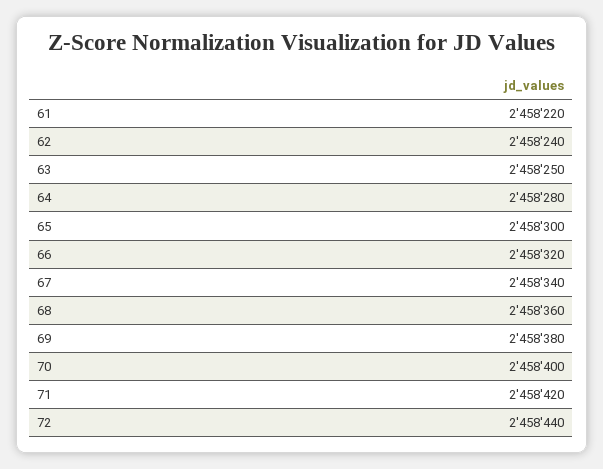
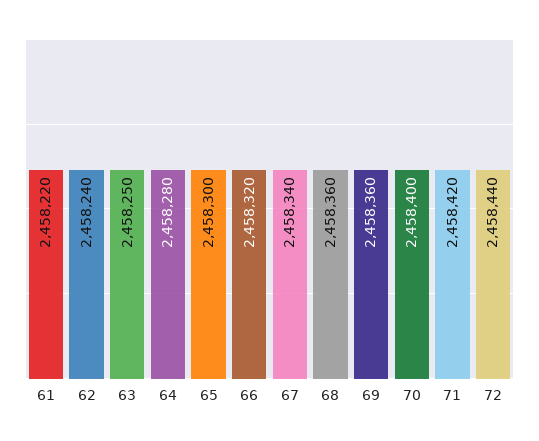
  {
    "61": 2458220,
    "62": 2458240,
    "63": 2458250,
    "64": 2458280,
    "65": 2458300,
    "66": 2458320,
    "67": 2458340,
    "68": 2458360,
-   "69": 2458380,
+   "69": 2458360,
    "70": 2458400,
    "71": 2458420,
    "72": 2458440
  }

